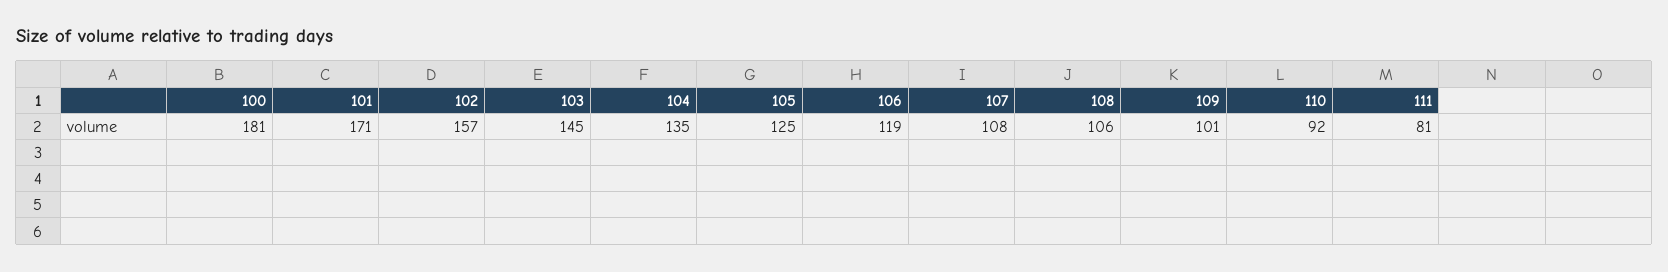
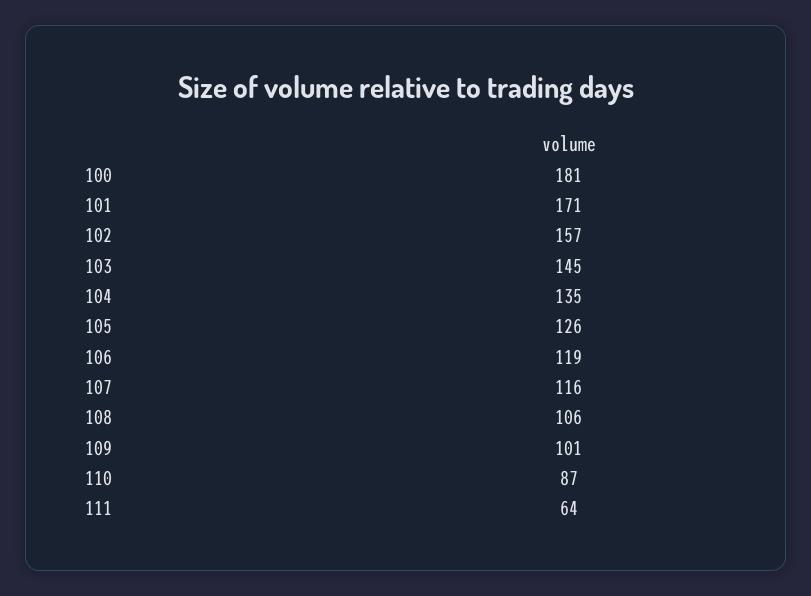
  {
    "100": 181,
    "101": 171,
    "102": 157,
    "103": 145,
    "104": 135,
-   "105": 125,
+   "105": 126,
    "106": 119,
-   "107": 108,
+   "107": 116,
    "108": 106,
    "109": 101,
-   "110": 92,
+   "110": 87,
-   "111": 81
+   "111": 64
  }

